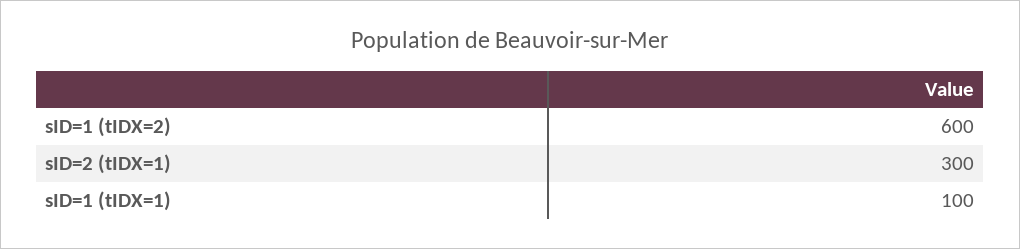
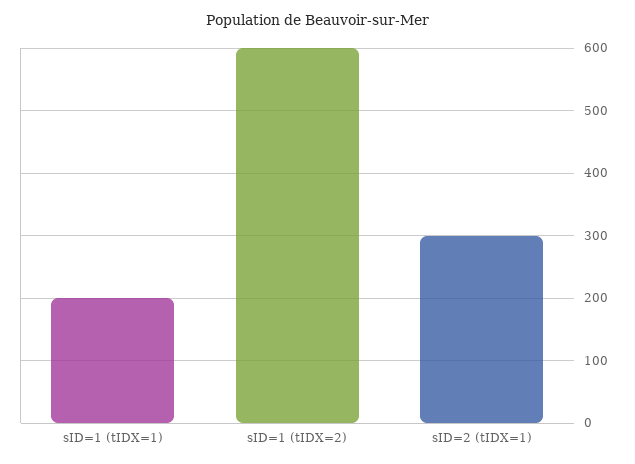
  {
    "sID=1 (tIDX=2)": 600,
    "sID=2 (tIDX=1)": 300,
-   "sID=1 (tIDX=1)": 100
+   "sID=1 (tIDX=1)": 200
  }

